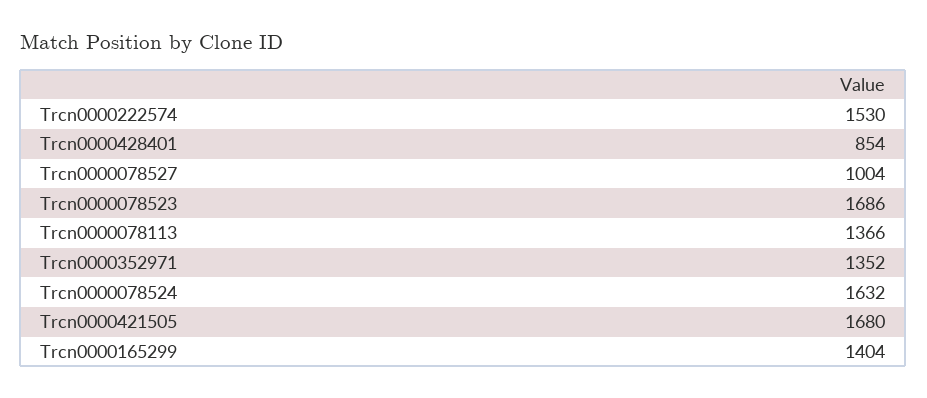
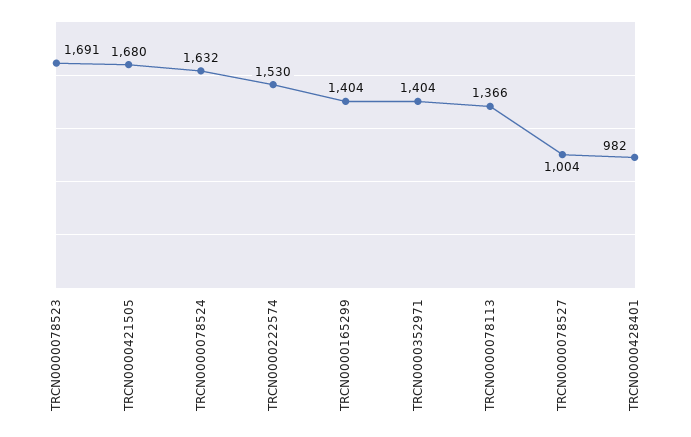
  {
    "Trcn0000222574": 1530,
-   "Trcn0000428401": 854,
+   "Trcn0000428401": 982,
    "Trcn0000078527": 1004,
-   "Trcn0000078523": 1686,
+   "Trcn0000078523": 1691,
    "Trcn0000078113": 1366,
-   "Trcn0000352971": 1352,
+   "Trcn0000352971": 1404,
    "Trcn0000078524": 1632,
    "Trcn0000421505": 1680,
    "Trcn0000165299": 1404
  }

